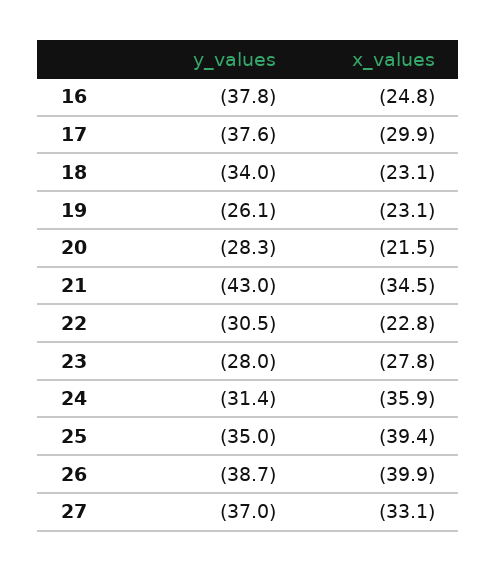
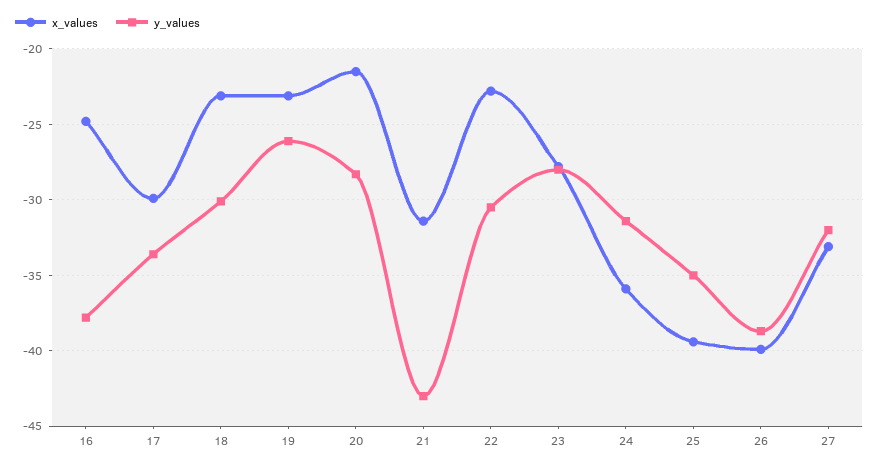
  {
    "y_values": {
      "16": -37.8,
-     "17": -37.6,
+     "17": -33.5,
-     "18": -34,
+     "18": -30,
      "19": -26.1,
      "20": -28.3,
      "21": -43,
      "22": -30.5,
      "23": -28,
      "24": -31.4,
      "25": -35,
      "26": -38.7,
-     "27": -37
+     "27": -32
    },
    "x_values": {
      "16": -24.8,
      "17": -29.9,
      "18": -23.1,
      "19": -23.1,
      "20": -21.5,
-     "21": -34.5,
+     "21": -31.5,
      "22": -22.8,
      "23": -27.8,
      "24": -35.9,
      "25": -39.4,
      "26": -39.9,
      "27": -33.1
    }
  }

